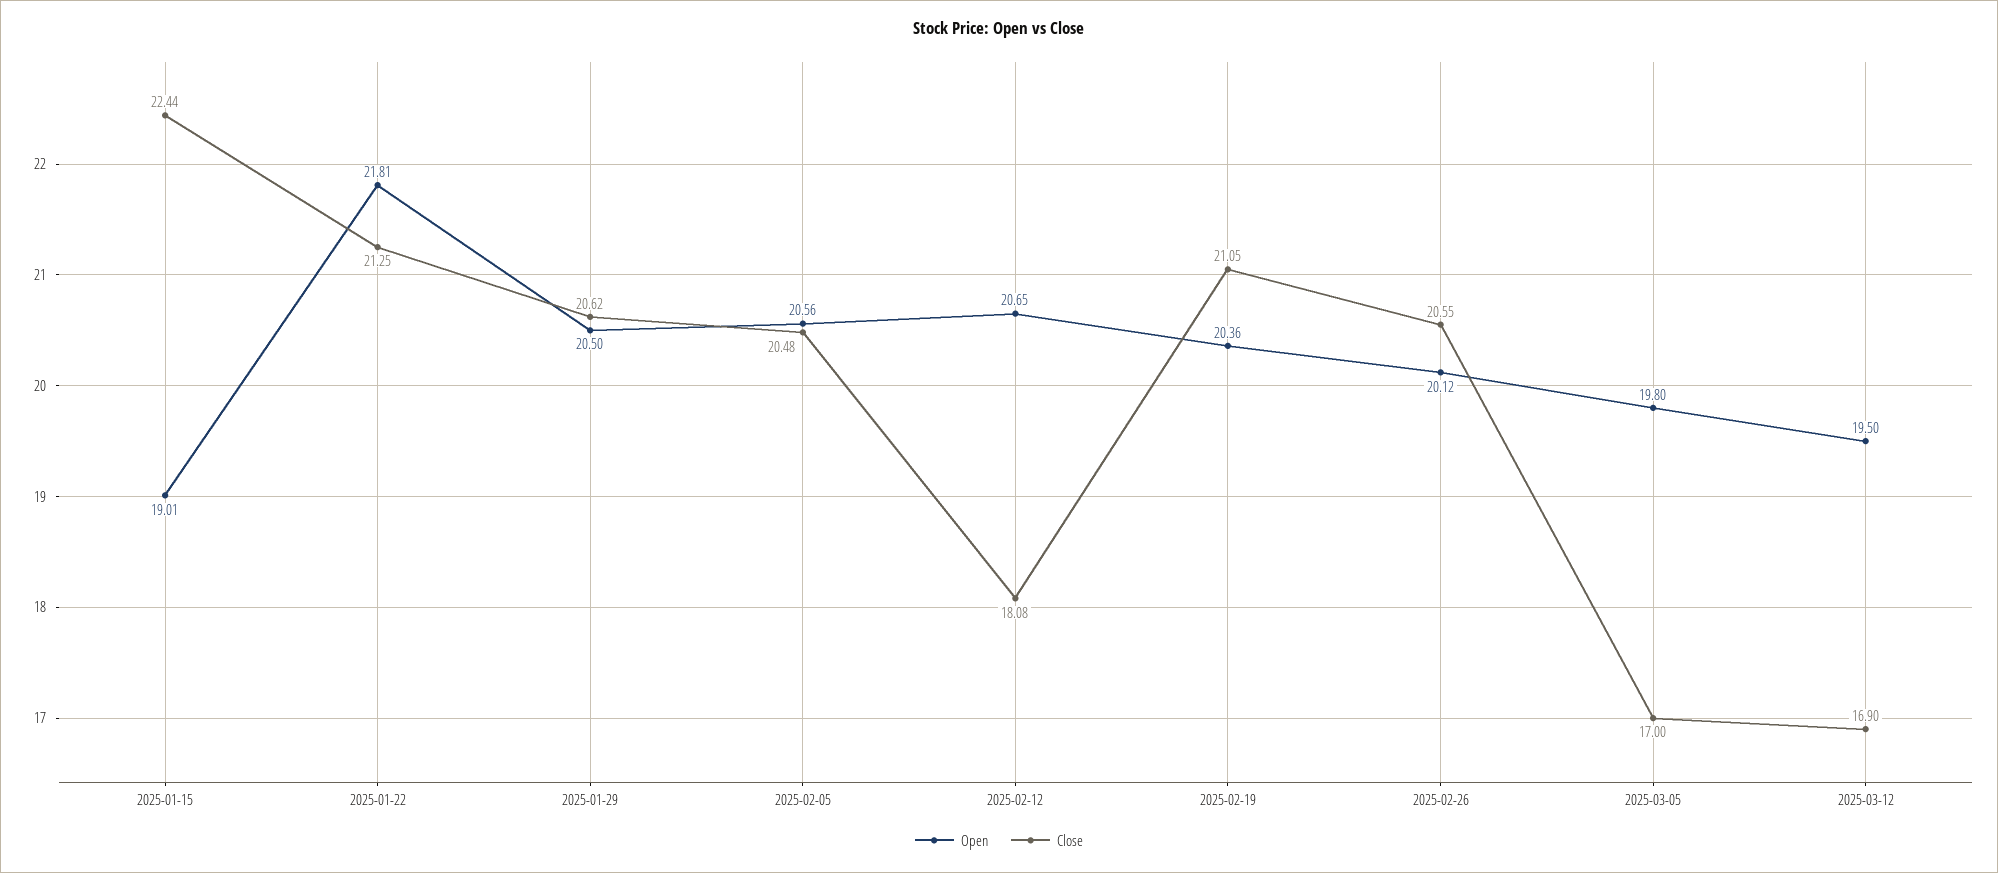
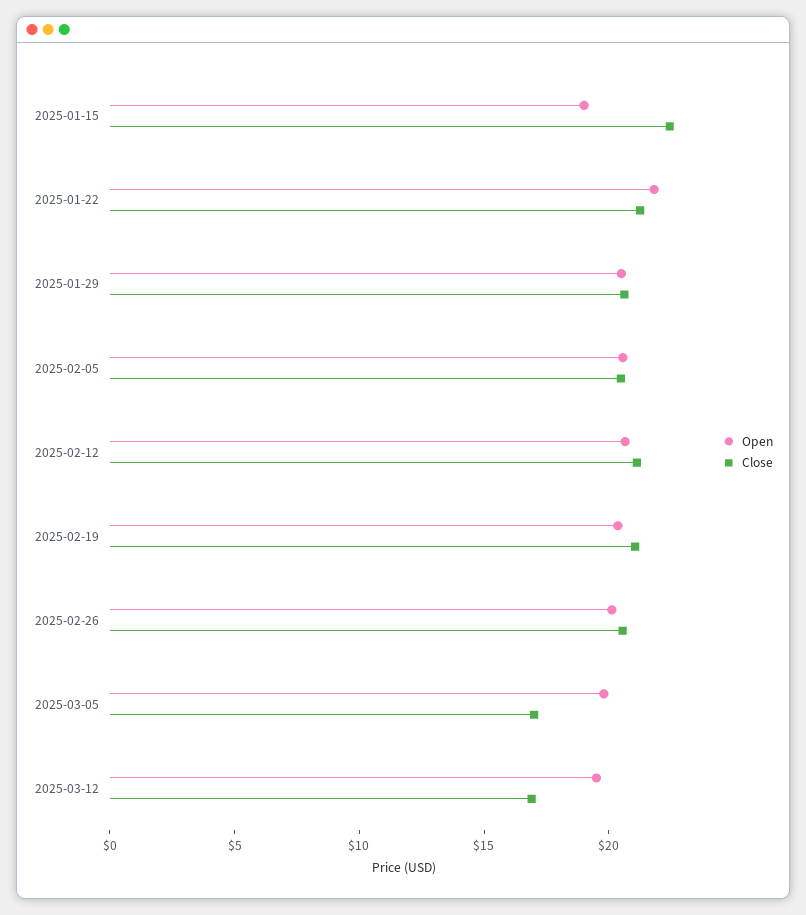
  {
    "Open": {
      "2025-01-15": 19.01,
      "2025-01-22": 21.81,
      "2025-01-29": 20.5,
      "2025-02-05": 20.56,
      "2025-02-12": 20.65,
      "2025-02-19": 20.36,
      "2025-02-26": 20.12,
      "2025-03-05": 19.8,
      "2025-03-12": 19.5
    },
    "Close": {
      "2025-01-15": 22.44,
      "2025-01-22": 21.25,
      "2025-01-29": 20.62,
      "2025-02-05": 20.48,
-     "2025-02-12": 18.08,
+     "2025-02-12": 21,
      "2025-02-19": 21.05,
      "2025-02-26": 20.55,
      "2025-03-05": 17,
      "2025-03-12": 16.9
    }
  }

